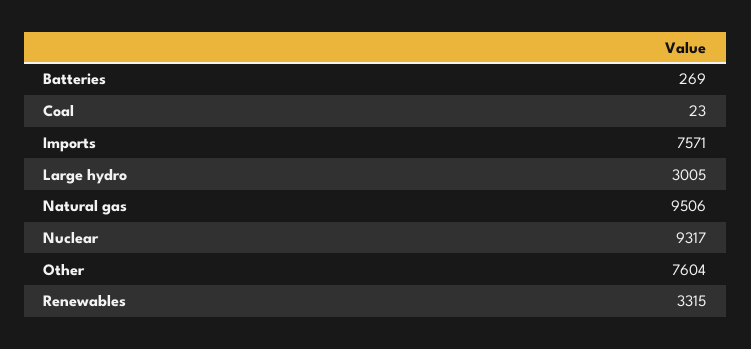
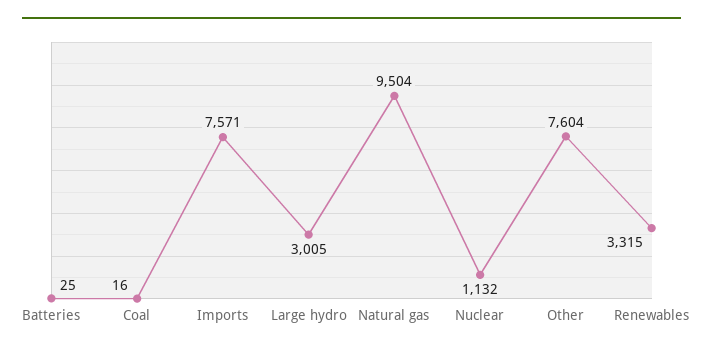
  {
-   "Batteries": 269,
+   "Batteries": 25,
-   "Coal": 23,
+   "Coal": 16,
    "Imports": 7571,
    "Large hydro": 3005,
-   "Natural gas": 9506,
+   "Natural gas": 9504,
-   "Nuclear": 9317,
+   "Nuclear": 1132,
    "Other": 7604,
    "Renewables": 3315
  }

